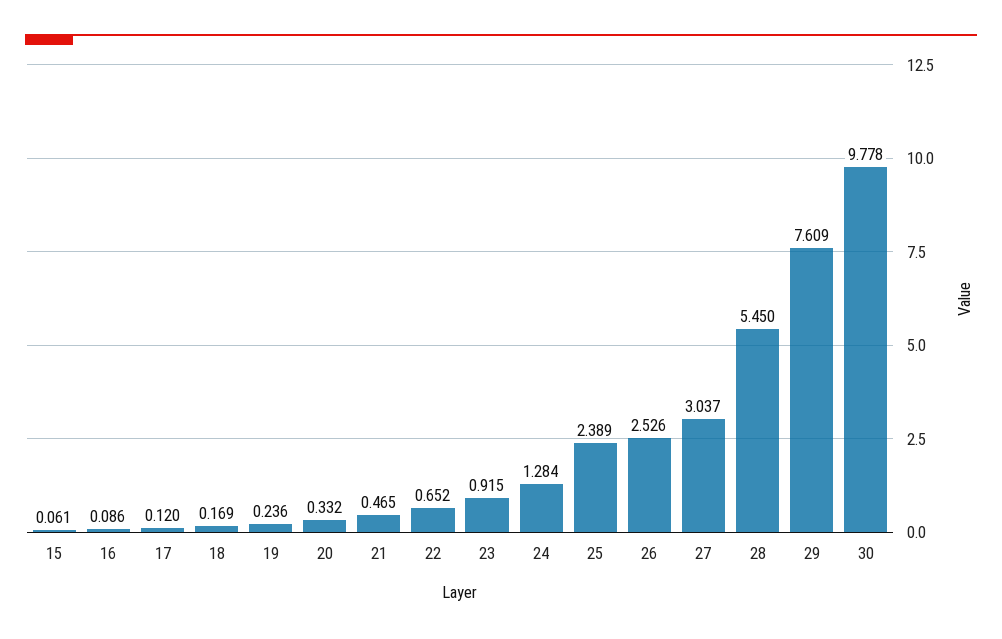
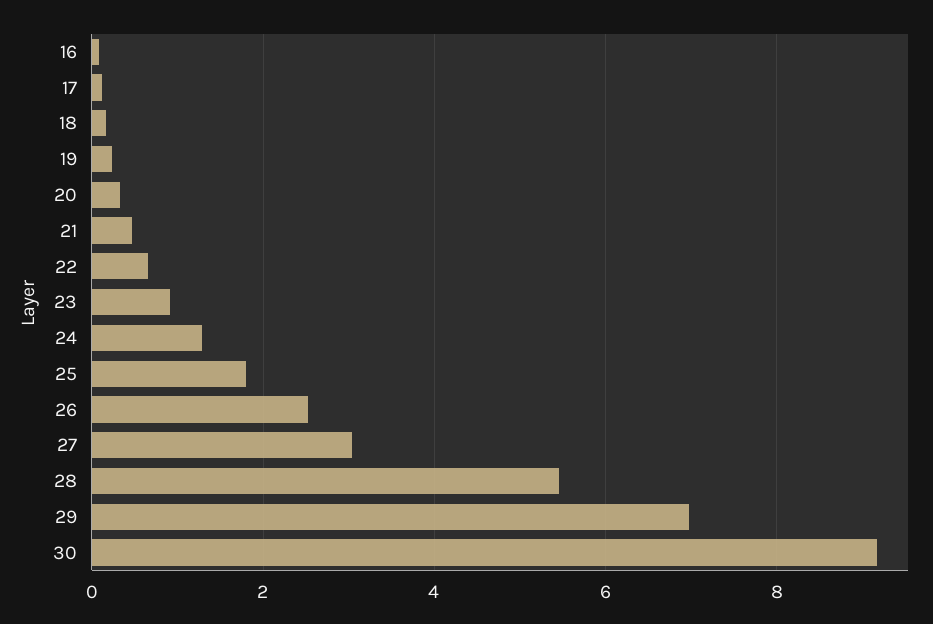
  {
-   "15": 0.061,
    "16": 0.086,
    "17": 0.12,
    "18": 0.169,
    "19": 0.236,
    "20": 0.332,
    "21": 0.465,
    "22": 0.652,
    "23": 0.915,
    "24": 1.284,
-   "25": 2.389,
+   "25": 1.8,
    "26": 2.526,
    "27": 3.037,
    "28": 5.45,
-   "29": 7.609,
+   "29": 7,
-   "30": 9.778
+   "30": 9.2
  }

